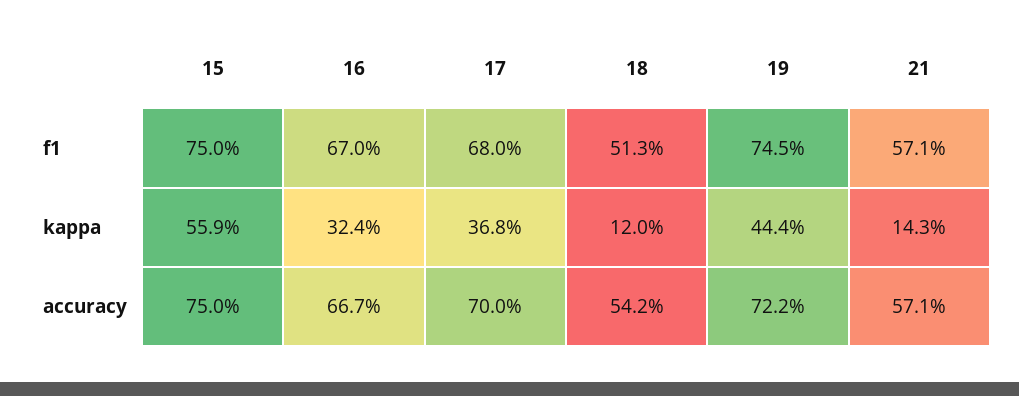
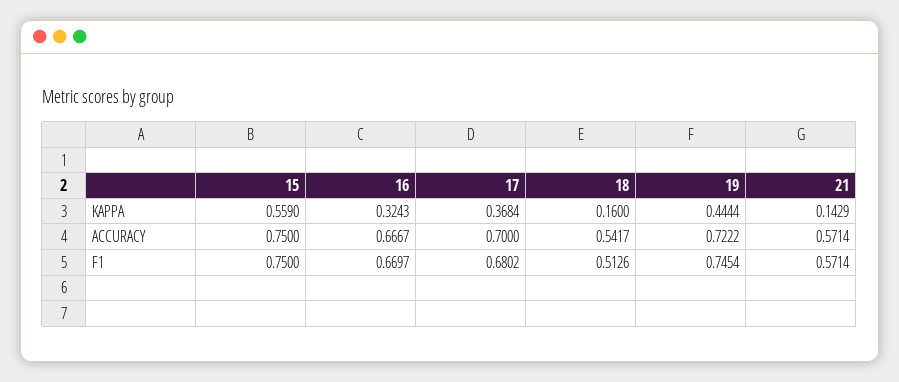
  {
    "15": {
      "f1": 0.75,
      "kappa": 0.559,
      "accuracy": 0.75
    },
    "16": {
      "f1": 0.6697,
      "kappa": 0.3243,
      "accuracy": 0.6667
    },
    "17": {
      "f1": 0.6802,
      "kappa": 0.3684,
      "accuracy": 0.7
    },
    "18": {
      "f1": 0.5126,
-     "kappa": 0.12,
+     "kappa": 0.16,
      "accuracy": 0.5417
    },
    "19": {
      "f1": 0.7454,
      "kappa": 0.4444,
      "accuracy": 0.7222
    },
    "21": {
      "f1": 0.5714,
      "kappa": 0.1429,
      "accuracy": 0.5714
    }
  }

